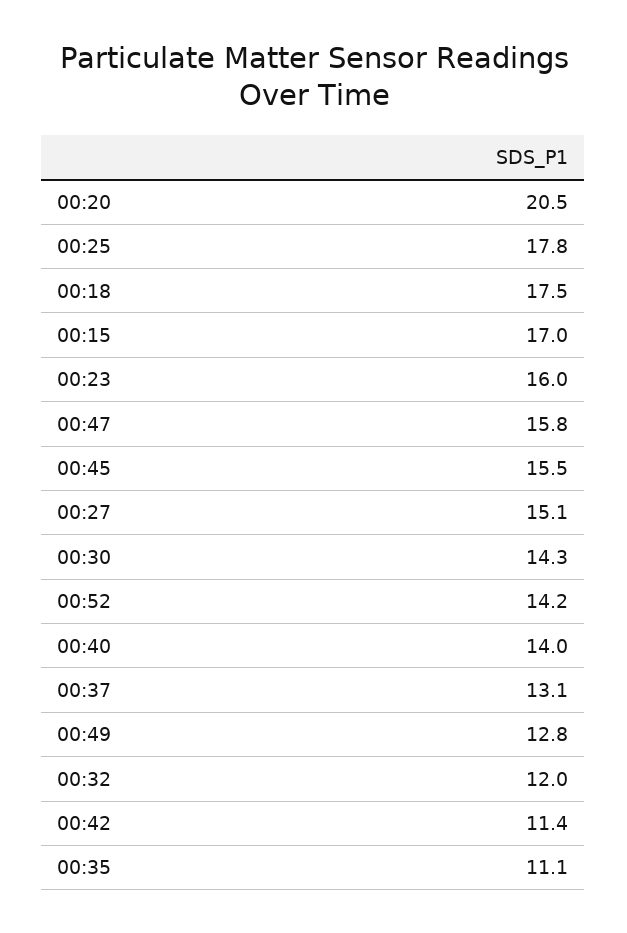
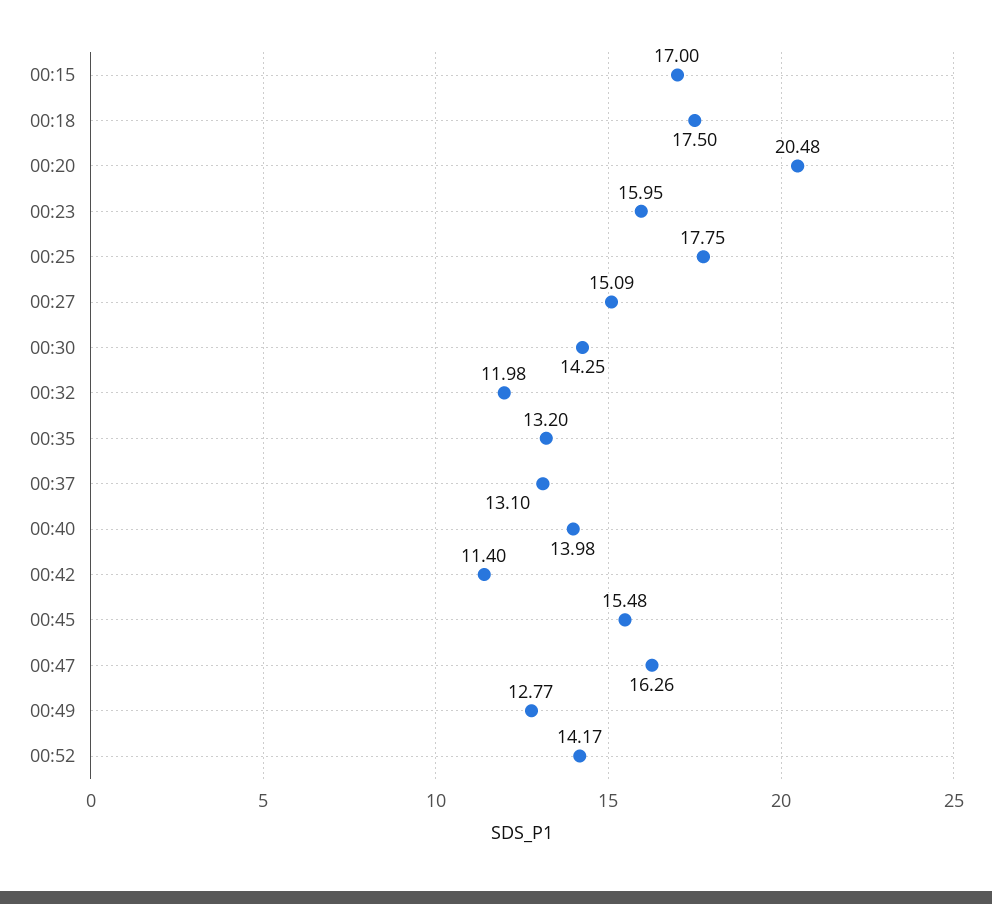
  {
    "00:20": 20.48,
    "00:25": 17.75,
    "00:18": 17.5,
    "00:15": 17,
    "00:23": 15.95,
-   "00:47": 15.8,
+   "00:47": 16.26,
    "00:45": 15.48,
    "00:27": 15.09,
    "00:30": 14.25,
    "00:52": 14.17,
    "00:40": 13.98,
    "00:37": 13.1,
    "00:49": 12.77,
    "00:32": 11.98,
    "00:42": 11.4,
-   "00:35": 11.1
+   "00:35": 13.2
  }

